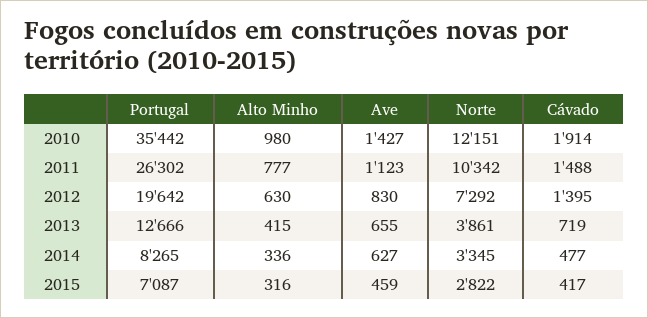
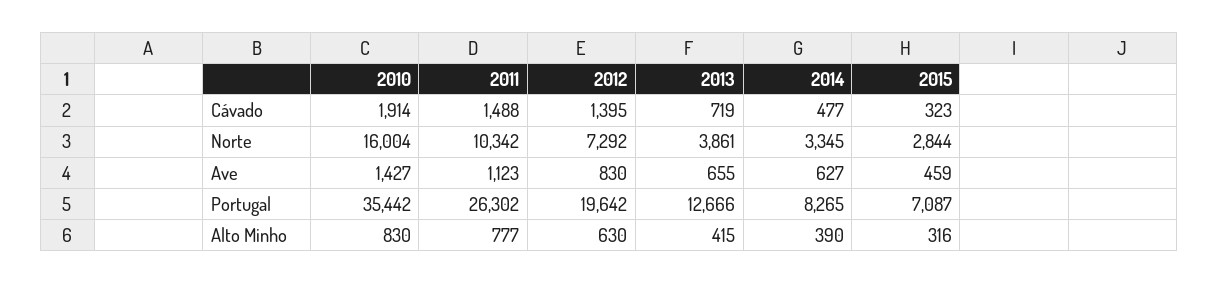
  {
    "Portugal": {
      "2010": 35442,
      "2011": 26302,
      "2012": 19642,
      "2013": 12666,
      "2014": 8265,
      "2015": 7087
    },
    "Alto Minho": {
-     "2010": 980,
+     "2010": 830,
      "2011": 777,
      "2012": 630,
      "2013": 415,
-     "2014": 336,
+     "2014": 390,
      "2015": 316
    },
    "Ave": {
      "2010": 1427,
      "2011": 1123,
      "2012": 830,
      "2013": 655,
      "2014": 627,
      "2015": 459
    },
    "Norte": {
-     "2010": 12151,
+     "2010": 16004,
      "2011": 10342,
      "2012": 7292,
      "2013": 3861,
      "2014": 3345,
-     "2015": 2822
+     "2015": 2844
    },
    "Cávado": {
      "2010": 1914,
      "2011": 1488,
      "2012": 1395,
      "2013": 719,
      "2014": 477,
-     "2015": 417
+     "2015": 323
    }
  }

